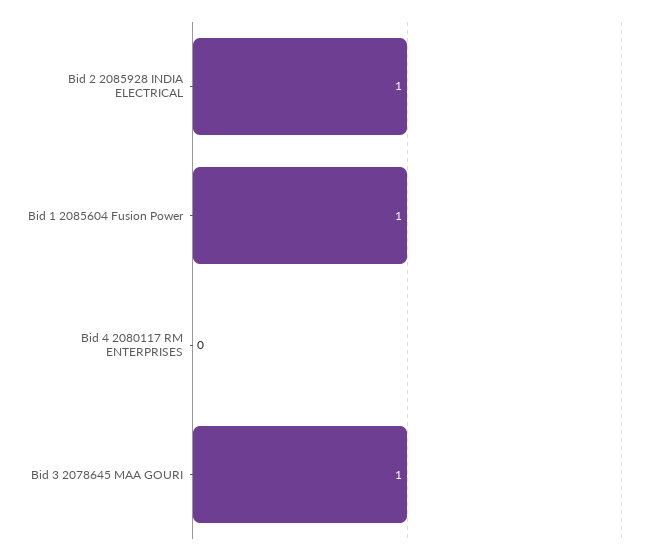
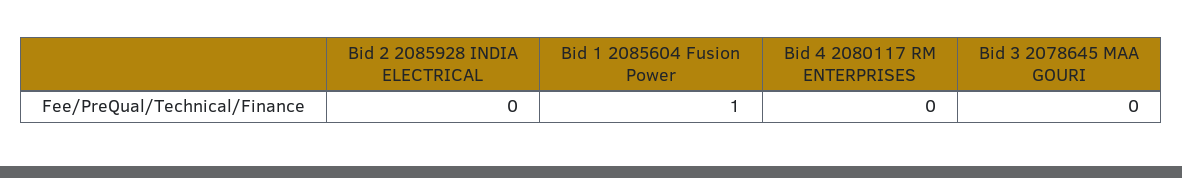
  {
-   "Bid 2 2085928 INDIA ELECTRICAL": 1,
+   "Bid 2 2085928 INDIA ELECTRICAL": 0,
    "Bid 1 2085604 Fusion Power": 1,
    "Bid 4 2080117 RM ENTERPRISES": 0,
-   "Bid 3 2078645 MAA GOURI": 1
+   "Bid 3 2078645 MAA GOURI": 0
  }

